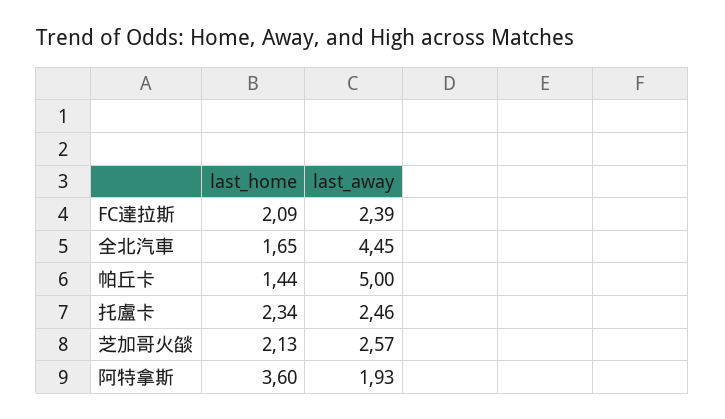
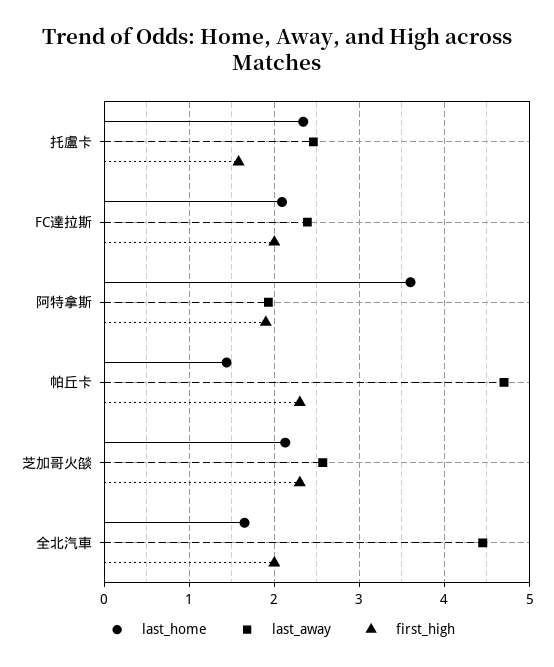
  {
    "last_home": {
      "FC達拉斯": 2.09,
      "全北汽車": 1.65,
      "帕丘卡": 1.44,
      "托盧卡": 2.34,
      "芝加哥火燄": 2.13,
      "阿特拿斯": 3.6
    },
    "last_away": {
      "FC達拉斯": 2.39,
      "全北汽車": 4.45,
-     "帕丘卡": 5,
+     "帕丘卡": 4.7,
      "托盧卡": 2.46,
      "芝加哥火燄": 2.57,
      "阿特拿斯": 1.93
-   }
+   },
+   "first_high": {
+     "托盧卡": 1.6,
+     "FC達拉斯": 2,
+     "阿特拿斯": 1.9,
+     "帕丘卡": 2.3,
+     "芝加哥火燄": 2.3,
+     "全北汽車": 2
+   }
  }

